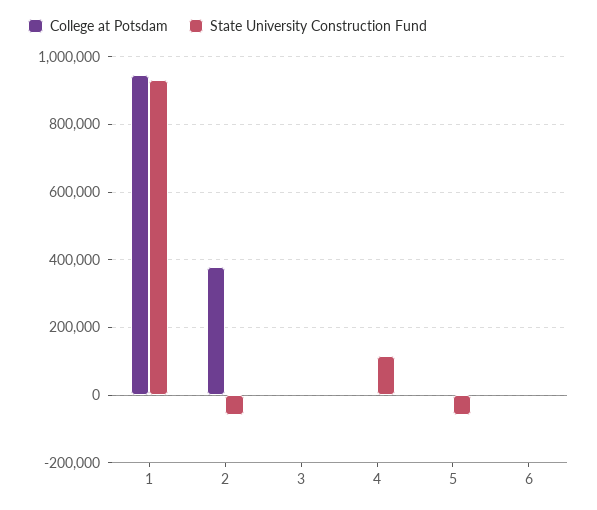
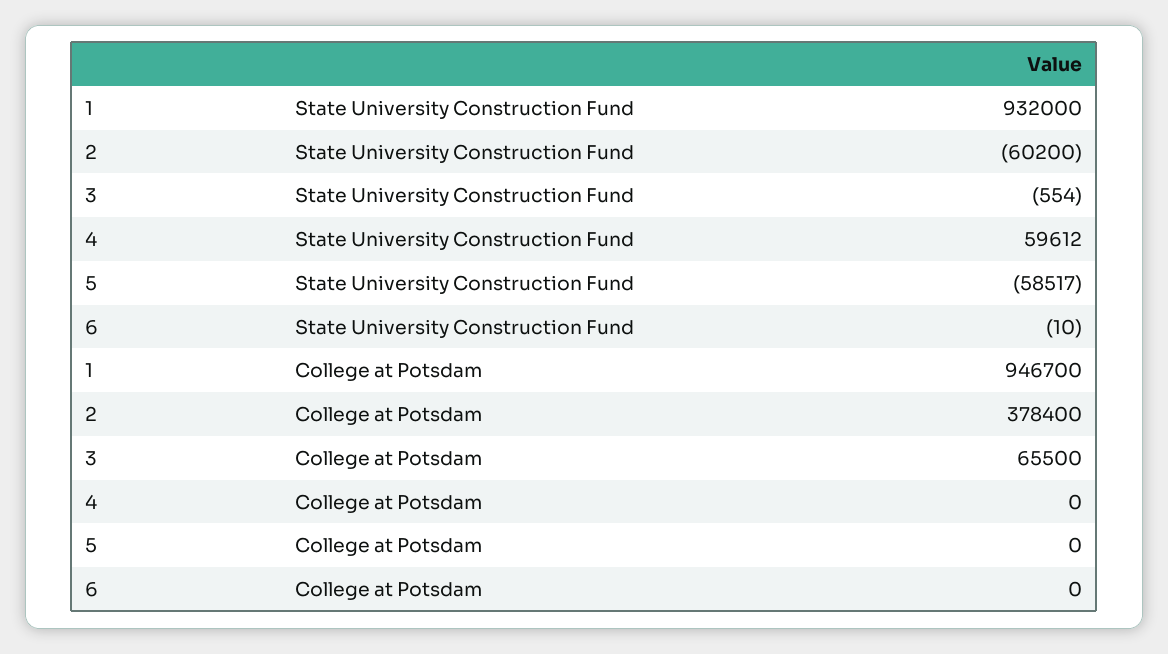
  {
    "College at Potsdam": {
      "1": 946700,
      "2": 378400,
-     "3": 0,
+     "3": 65500,
      "4": 0,
      "5": 0,
      "6": 0
    },
    "State University Construction Fund": {
      "1": 932000,
      "2": -60200,
      "3": -554,
-     "4": 120000,
+     "4": 59612,
      "5": -58517,
      "6": -10
    }
  }

